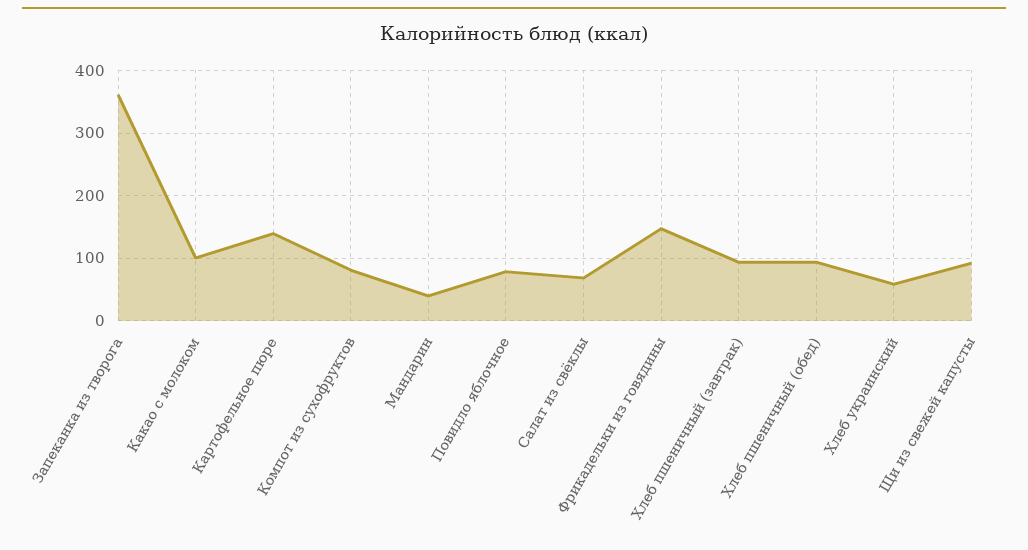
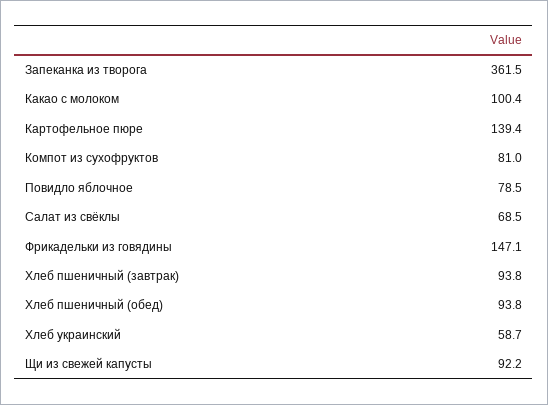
  {
    "Запеканка из творога": 361.5,
    "Какао с молоком": 100.4,
    "Картофельное пюре": 139.4,
    "Компот из сухофруктов": 81,
-   "Мандарин": 40,
    "Повидло яблочное": 78.5,
    "Салат из свёклы": 68.5,
    "Фрикадельки из говядины": 147.1,
    "Хлеб пшеничный (завтрак)": 93.8,
    "Хлеб пшеничный (обед)": 93.8,
    "Хлеб украинский": 58.7,
    "Щи из свежей капусты": 92.2
  }

